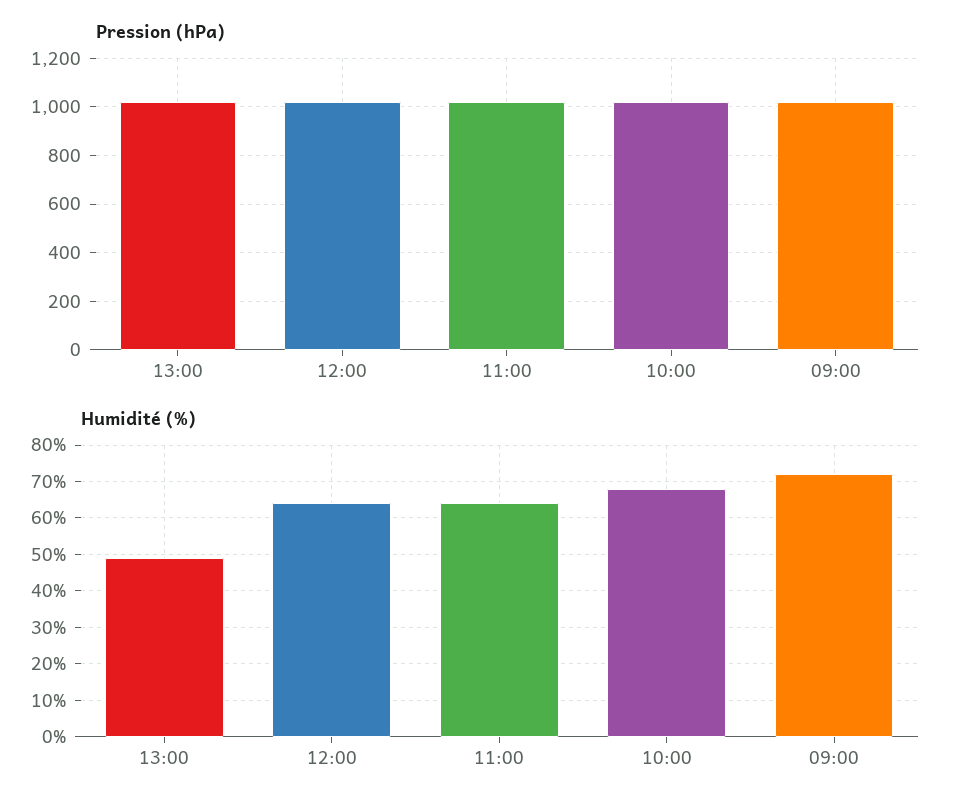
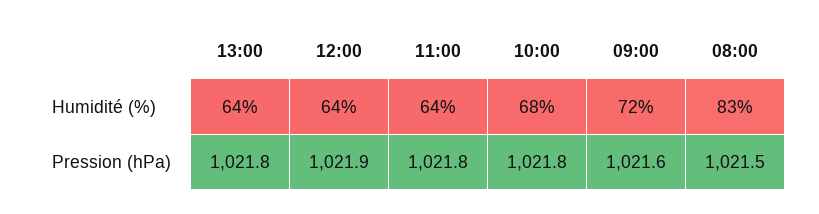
  {
    "Pression (hPa)": {
      "13:00": 1021.8,
      "12:00": 1021.9,
      "11:00": 1021.8,
      "10:00": 1021.8,
-     "09:00": 1021.6
+     "09:00": 1021.6,
+     "08:00": 1021.5
    },
    "Humidité (%)": {
-     "13:00": 50,
+     "13:00": 64,
      "12:00": 64,
      "11:00": 64,
      "10:00": 68,
-     "09:00": 72
+     "09:00": 72,
+     "08:00": 83
    }
  }

